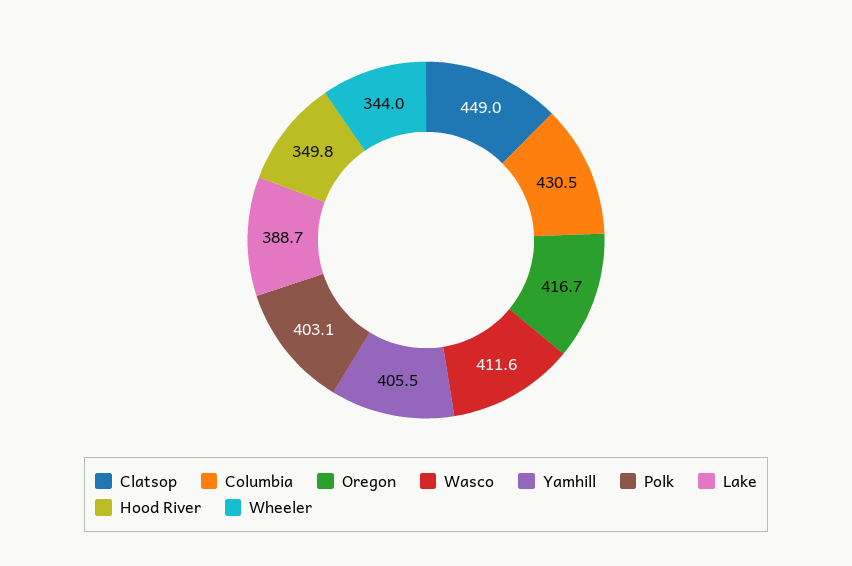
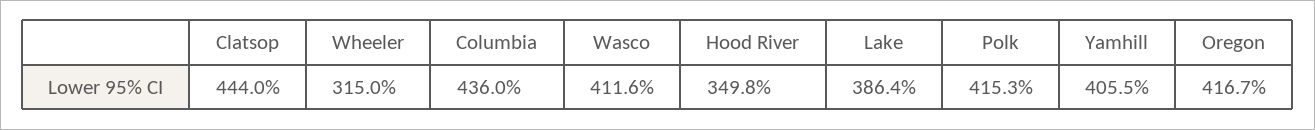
  {
-   "Clatsop": 449,
+   "Clatsop": 444,
-   "Columbia": 430.5,
+   "Columbia": 436,
    "Oregon": 416.7,
    "Wasco": 411.6,
    "Yamhill": 405.5,
-   "Polk": 403.1,
+   "Polk": 415.3,
-   "Lake": 388.7,
+   "Lake": 386.4,
    "Hood River": 349.8,
-   "Wheeler": 344
+   "Wheeler": 315
  }

